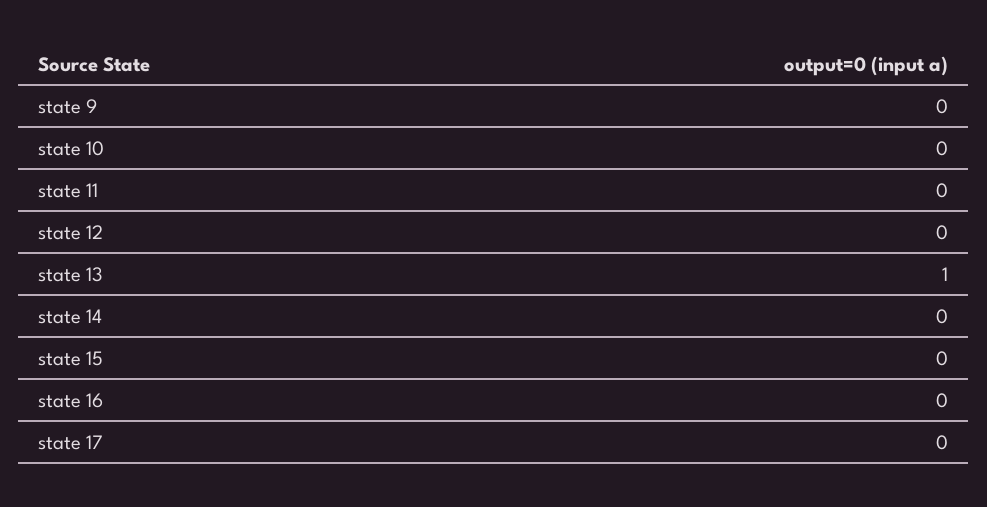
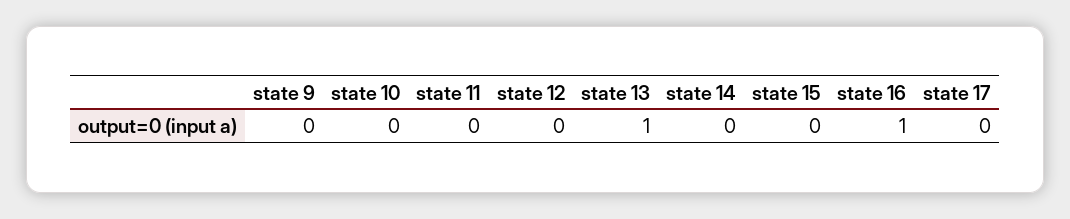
  {
    "state 9": 0,
    "state 10": 0,
    "state 11": 0,
    "state 12": 0,
    "state 13": 1,
    "state 14": 0,
    "state 15": 0,
-   "state 16": 0,
+   "state 16": 1,
    "state 17": 0
  }

